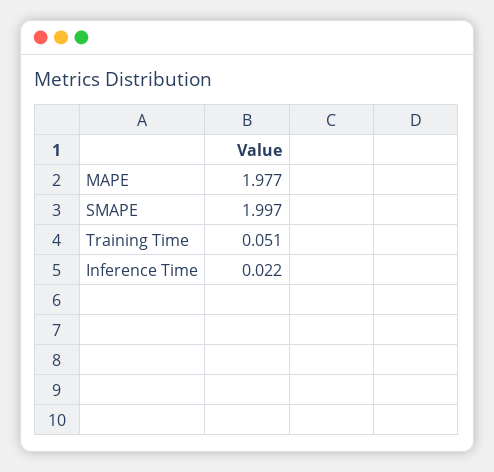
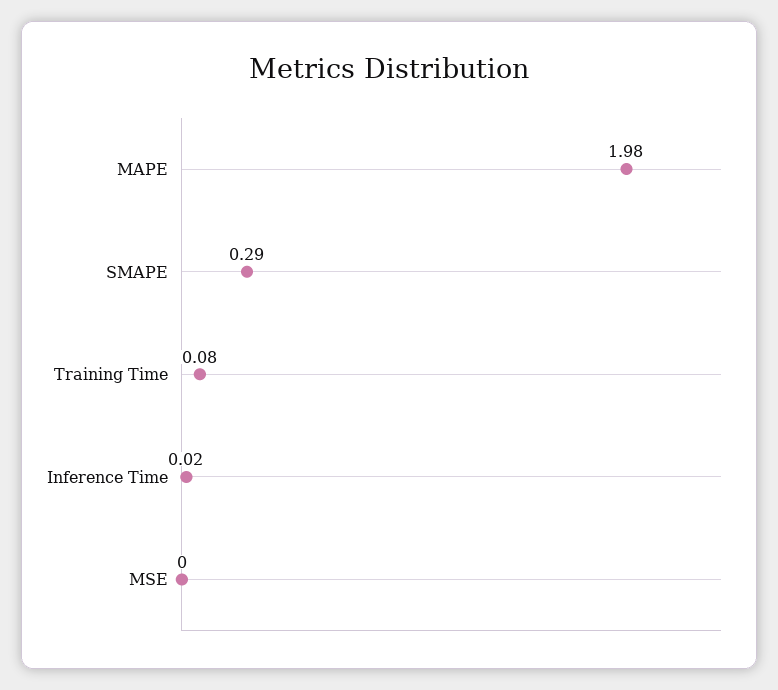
  {
    "MAPE": 1.977,
-   "SMAPE": 1.997,
+   "SMAPE": 0.29,
-   "Training Time": 0.051,
+   "Training Time": 0.08,
-   "Inference Time": 0.022
+   "Inference Time": 0.022,
+   "MSE": 0
  }

